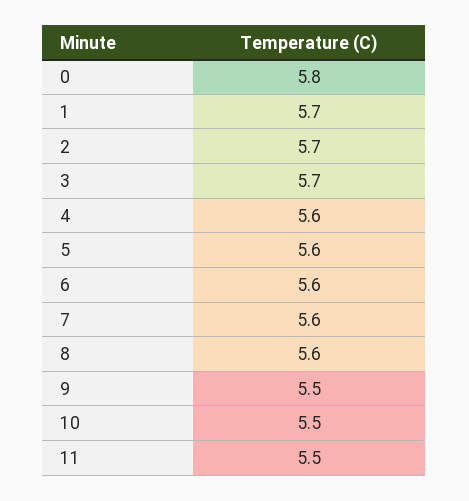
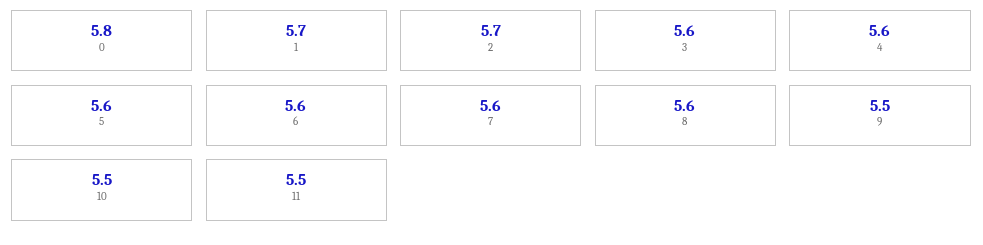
  {
    "0": 5.8,
    "1": 5.7,
    "2": 5.7,
-   "3": 5.7,
+   "3": 5.6,
    "4": 5.6,
    "5": 5.6,
    "6": 5.6,
    "7": 5.6,
    "8": 5.6,
    "9": 5.5,
    "10": 5.5,
    "11": 5.5
  }

